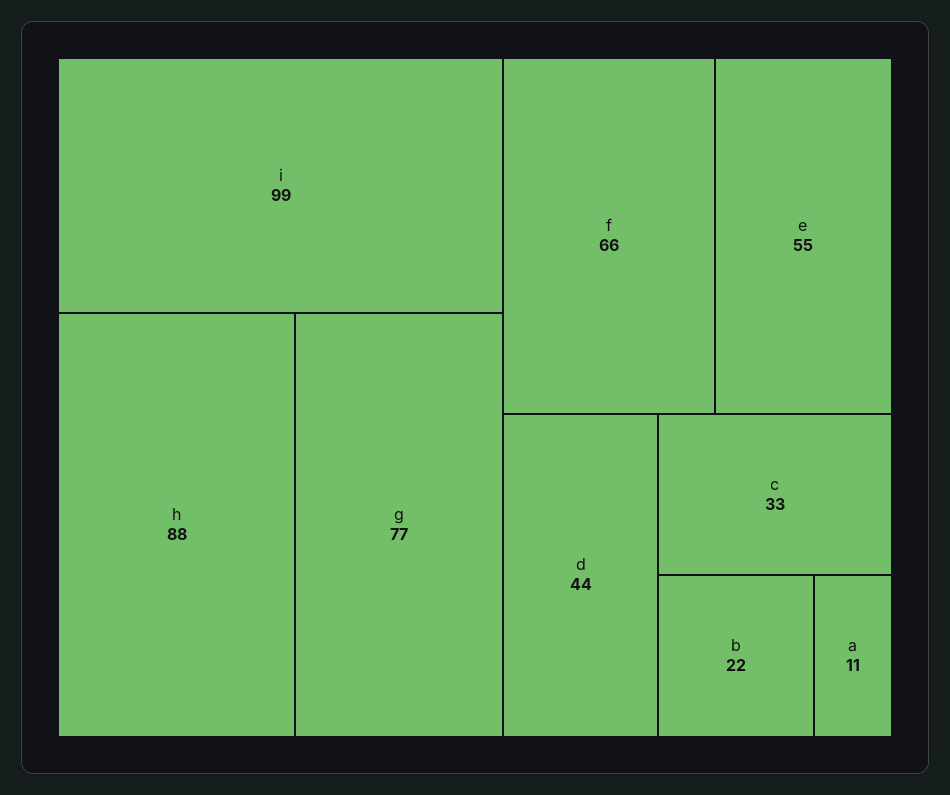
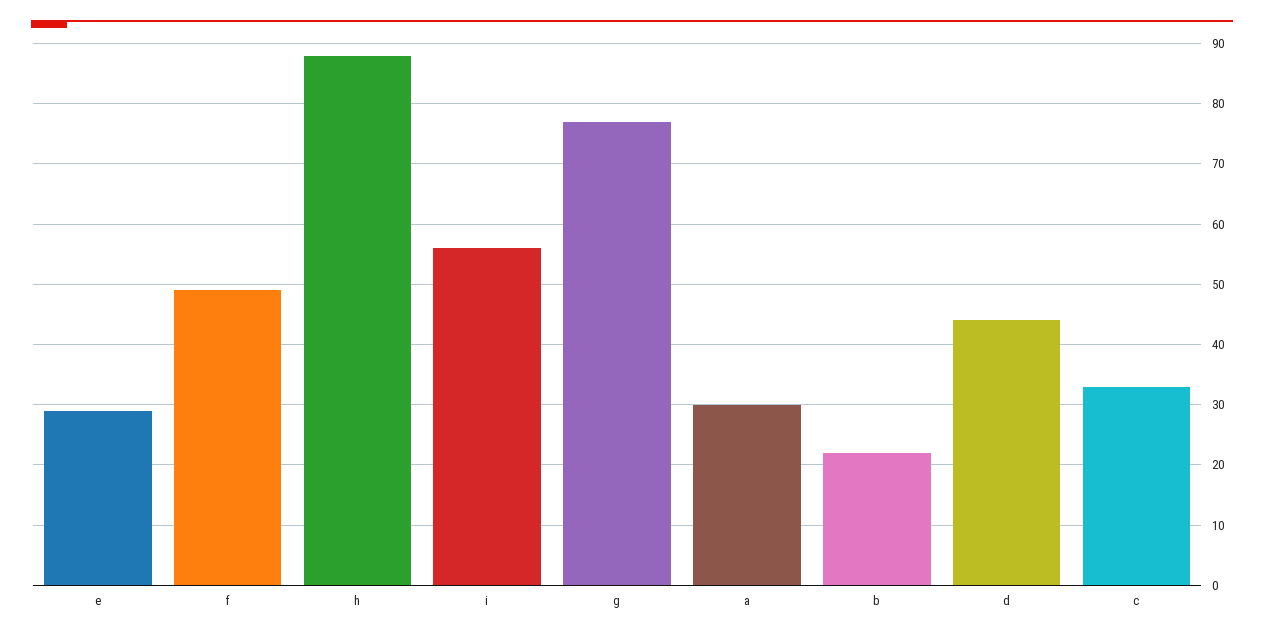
  {
-   "i": 99,
+   "i": 56,
    "h": 88,
    "g": 77,
-   "f": 66,
+   "f": 49,
-   "e": 55,
+   "e": 29,
    "d": 44,
    "c": 33,
    "b": 22,
-   "a": 11
+   "a": 30
  }

